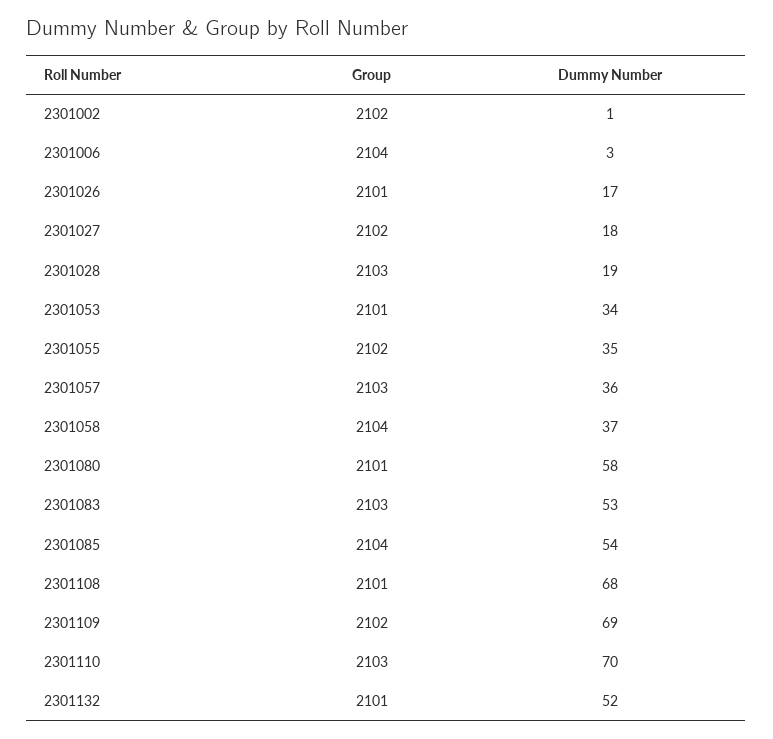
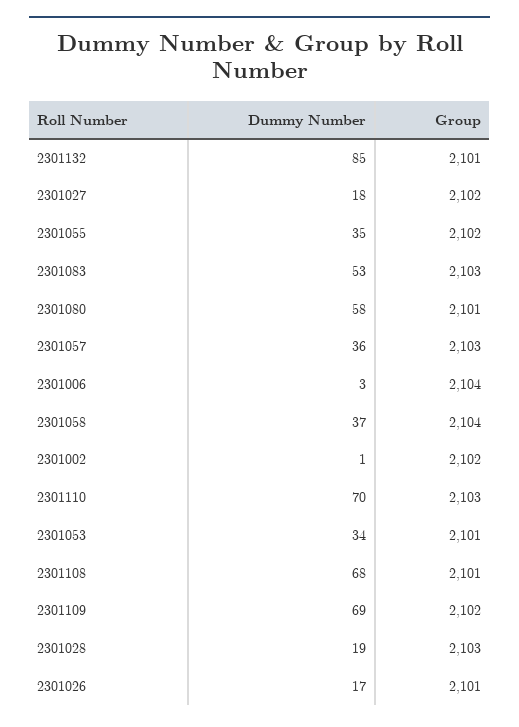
  {
    "Group": {
      "2301002": 2102,
      "2301006": 2104,
      "2301026": 2101,
      "2301027": 2102,
      "2301028": 2103,
      "2301053": 2101,
      "2301055": 2102,
      "2301057": 2103,
      "2301058": 2104,
      "2301080": 2101,
      "2301083": 2103,
-     "2301085": 2104,
      "2301108": 2101,
      "2301109": 2102,
      "2301110": 2103,
      "2301132": 2101
    },
    "Dummy Number": {
      "2301002": 1,
      "2301006": 3,
      "2301026": 17,
      "2301027": 18,
      "2301028": 19,
      "2301053": 34,
      "2301055": 35,
      "2301057": 36,
      "2301058": 37,
      "2301080": 58,
      "2301083": 53,
-     "2301085": 54,
      "2301108": 68,
      "2301109": 69,
      "2301110": 70,
-     "2301132": 52
+     "2301132": 85
    }
  }

